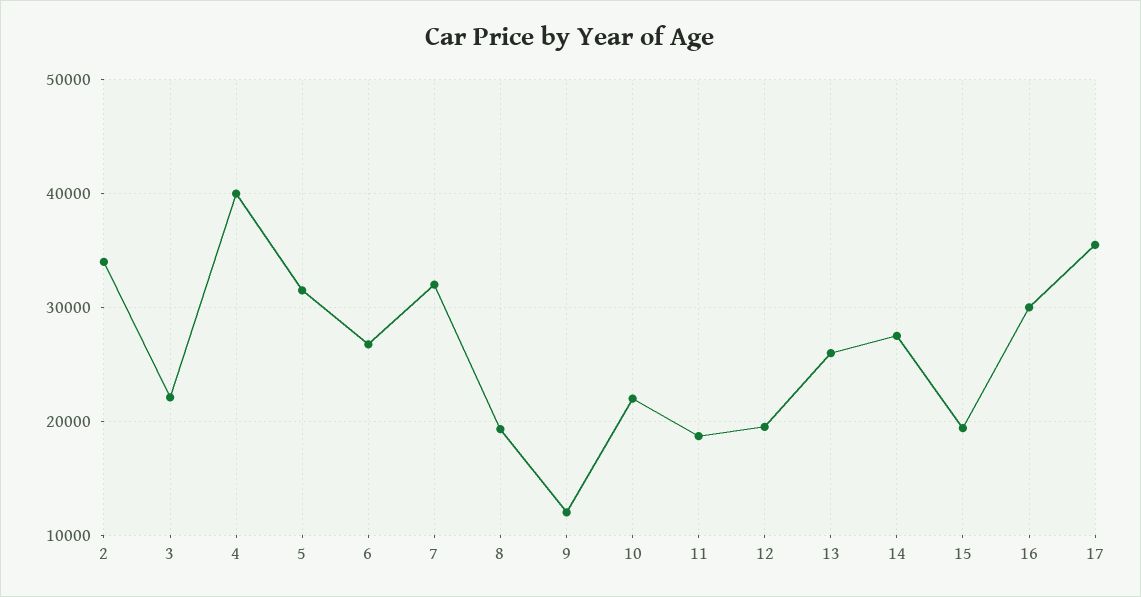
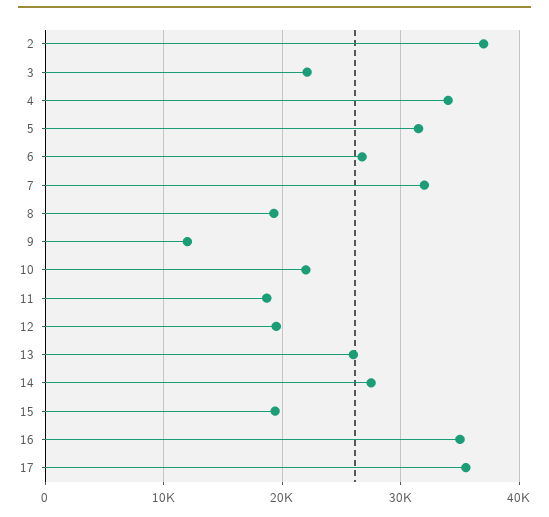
  {
-   "2": 34000,
+   "2": 37000,
    "3": 22000,
-   "4": 40000,
+   "4": 34000,
    "5": 32000,
    "6": 27000,
    "7": 32000,
    "8": 19000,
    "9": 12000,
    "10": 22000,
    "11": 19000,
    "12": 20000,
    "13": 26000,
    "14": 28000,
    "15": 19000,
-   "16": 30000,
+   "16": 35000,
    "17": 36000
  }

